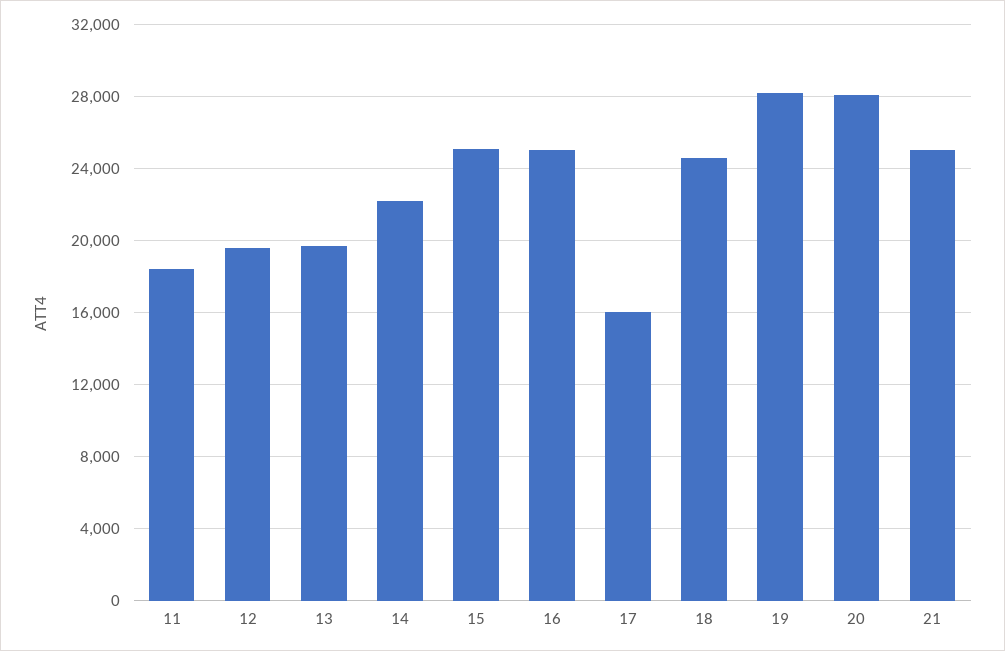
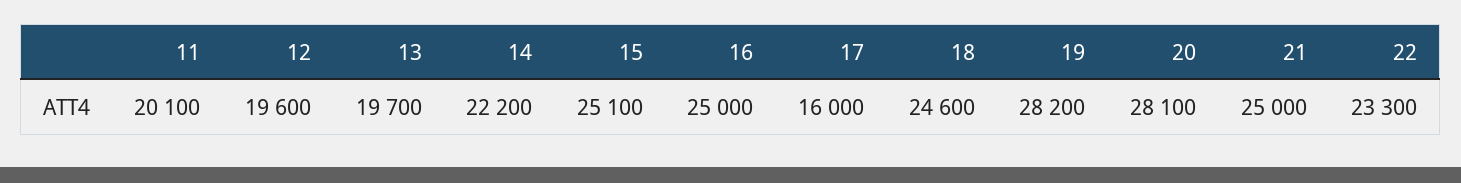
  {
-   "11": 18500,
+   "11": 20100,
    "12": 19600,
    "13": 19700,
    "14": 22200,
    "15": 25100,
    "16": 25000,
    "17": 16000,
    "18": 24600,
    "19": 28200,
    "20": 28100,
-   "21": 25000
+   "21": 25000,
+   "22": 23300
  }

